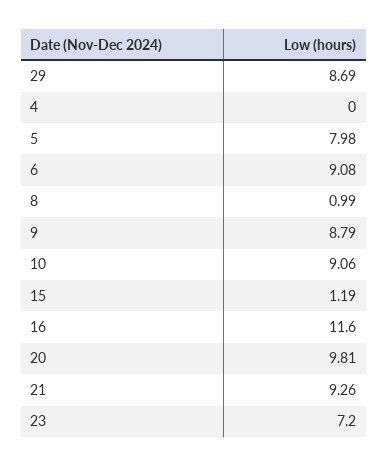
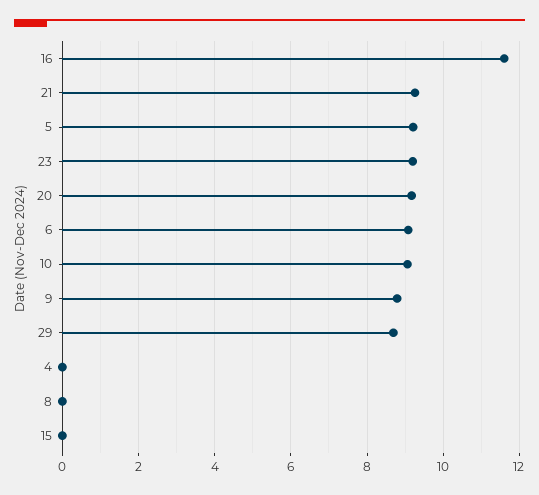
  {
    "29": 8.69,
    "4": 0,
-   "5": 7.98,
+   "5": 9.2,
    "6": 9.08,
-   "8": 0.99,
+   "8": 0,
    "9": 8.79,
    "10": 9.06,
-   "15": 1.19,
+   "15": 0,
    "16": 11.6,
-   "20": 9.81,
+   "20": 9.2,
    "21": 9.26,
-   "23": 7.2
+   "23": 9.2
  }

